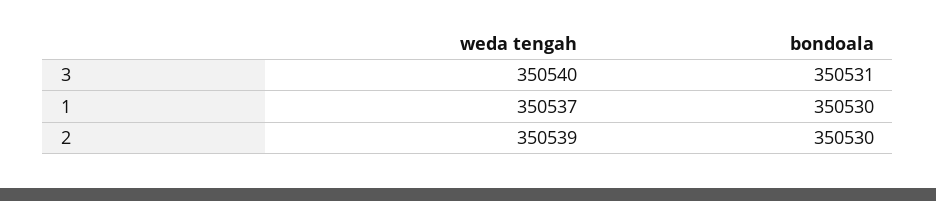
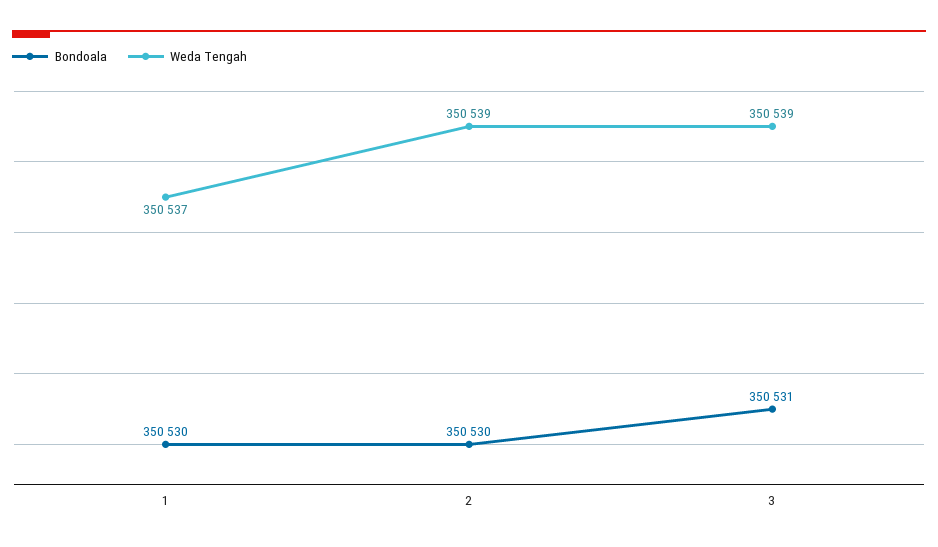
  {
    "weda tengah": {
-     "3": 350540,
+     "3": 350539,
      "1": 350537,
      "2": 350539
    },
    "bondoala": {
      "3": 350531,
      "1": 350530,
      "2": 350530
    }
  }

